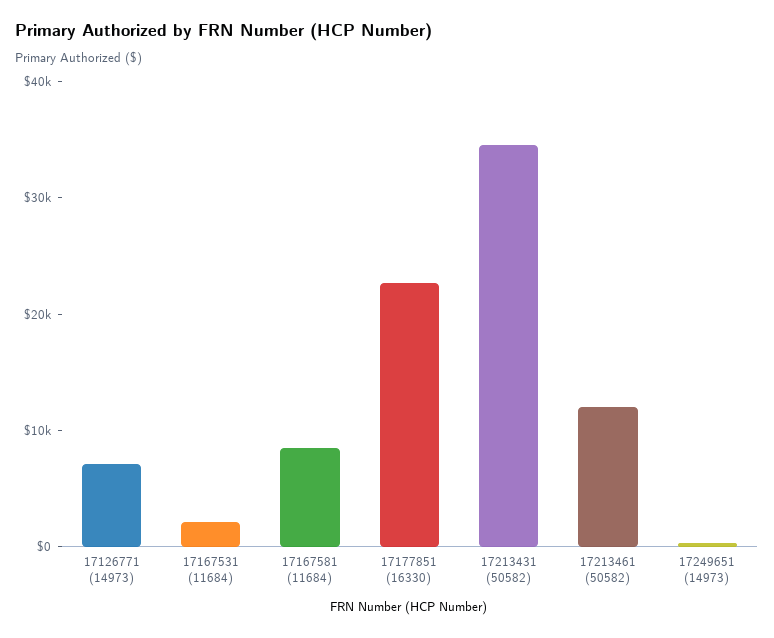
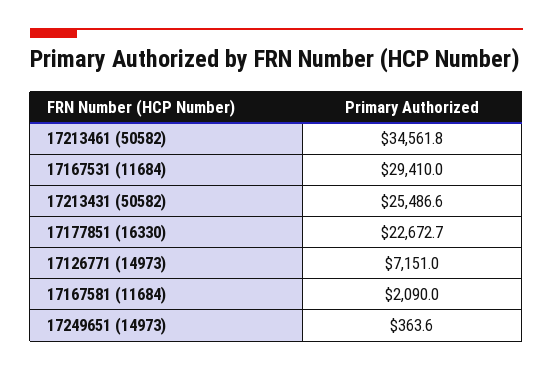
  {
    "17126771 (14973)": 7151,
-   "17167531 (11684)": 2000,
+   "17167531 (11684)": 29410,
-   "17167581 (11684)": 8000,
+   "17167581 (11684)": 2090,
    "17177851 (16330)": 22672.7,
-   "17213431 (50582)": 34000,
+   "17213431 (50582)": 25486.6,
-   "17213461 (50582)": 12000,
+   "17213461 (50582)": 34561.8,
    "17249651 (14973)": 363.6
  }

